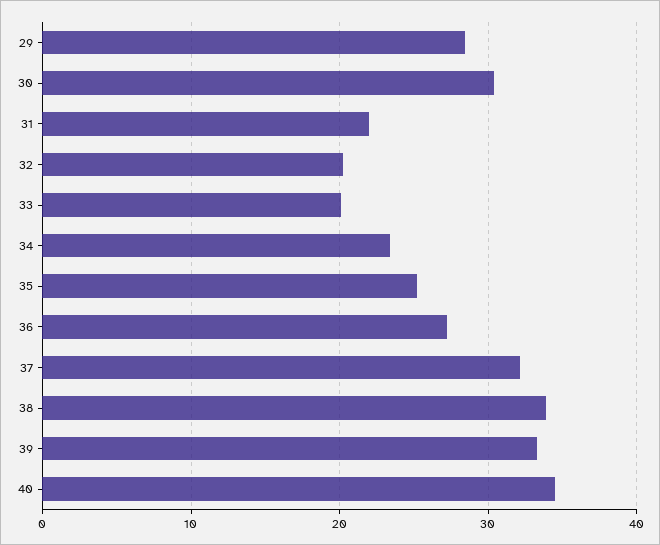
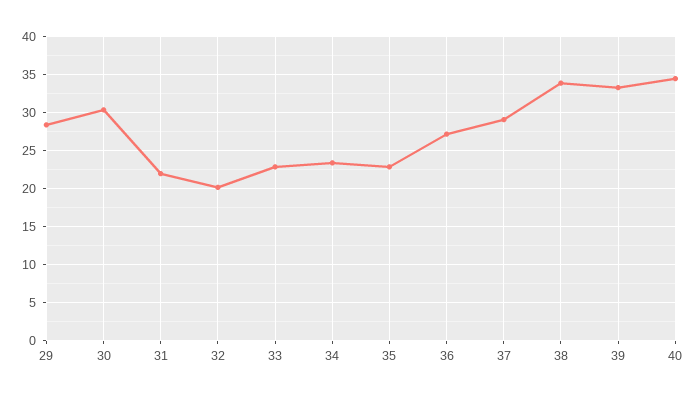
  {
    "29": 28,
    "30": 30,
    "31": 22,
    "32": 20,
-   "33": 20,
+   "33": 23,
    "34": 23,
-   "35": 25,
+   "35": 23,
    "36": 27,
-   "37": 32,
+   "37": 29,
    "38": 34,
    "39": 33,
    "40": 35
  }

